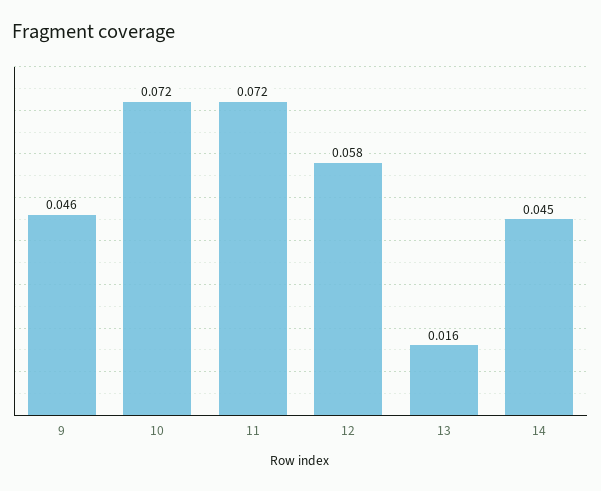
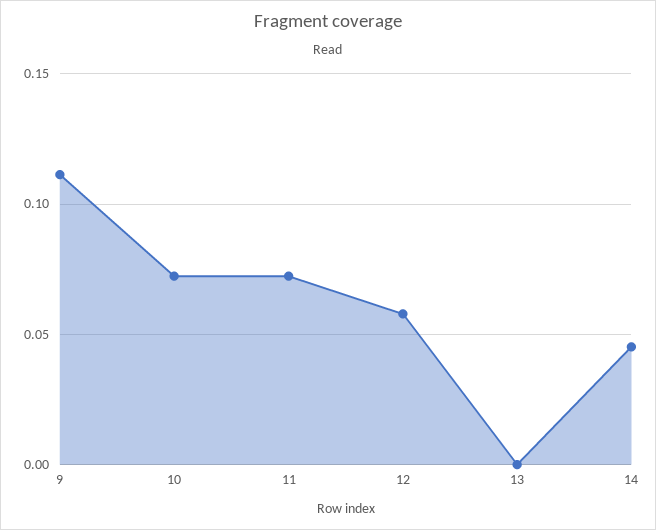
  {
-   "9": 0.046,
+   "9": 0.11,
    "10": 0.072,
    "11": 0.072,
    "12": 0.058,
-   "13": 0.016,
+   "13": 0,
    "14": 0.045
  }

